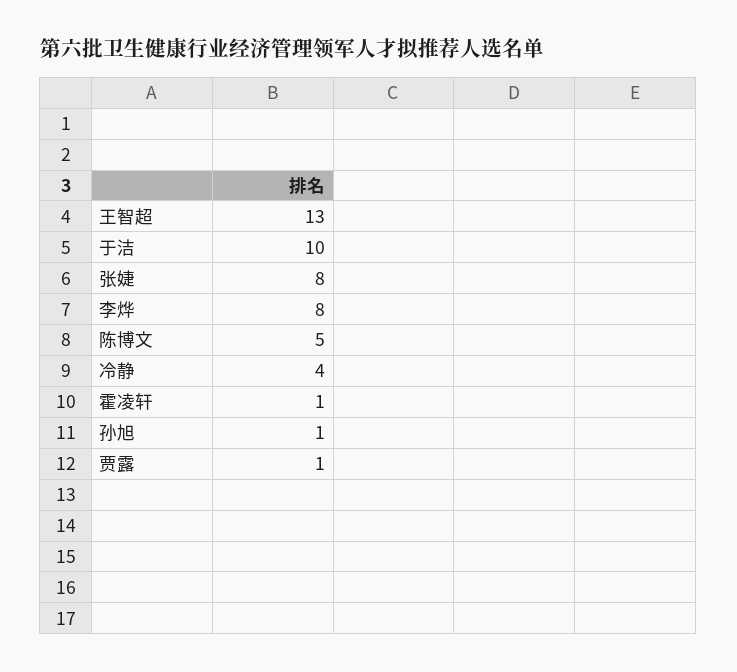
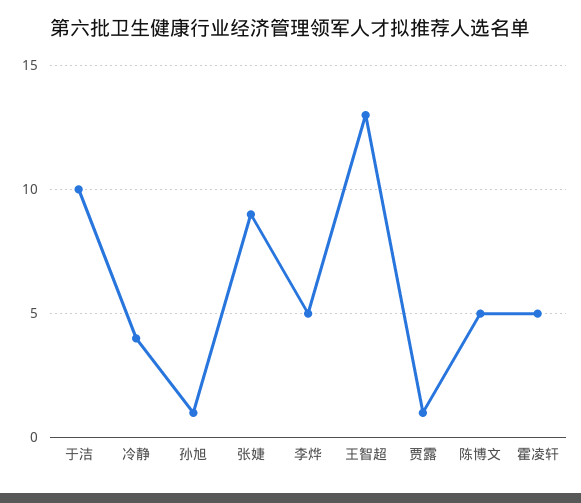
  {
    "王智超": 13,
    "于洁": 10,
-   "张婕": 8,
+   "张婕": 9,
-   "李烨": 8,
+   "李烨": 5,
    "陈博文": 5,
    "冷静": 4,
-   "霍凌轩": 1,
+   "霍凌轩": 5,
    "孙旭": 1,
    "贾露": 1
  }

